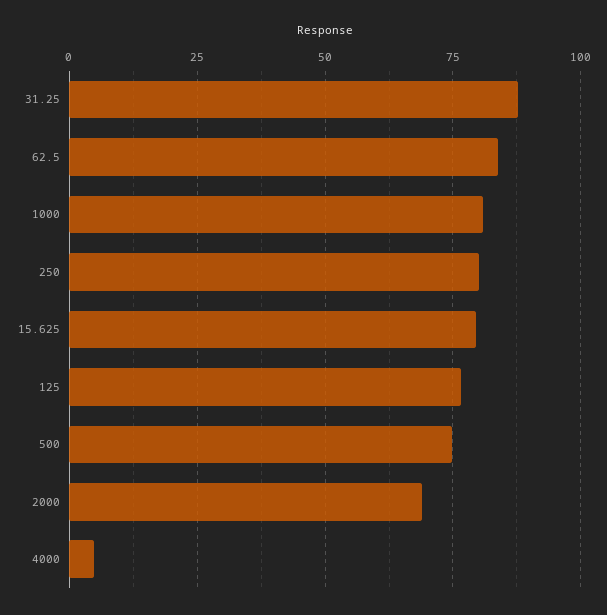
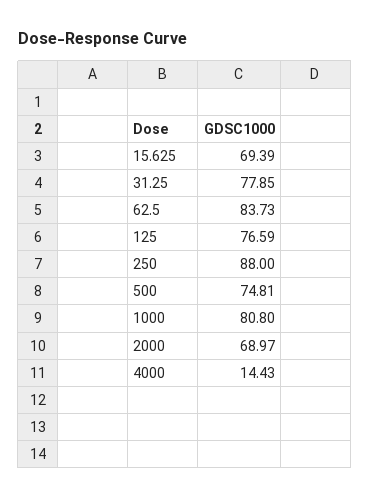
  {
-   "31.25": 87.5,
+   "31.25": 77.85,
    "62.5": 83.73,
    "1000": 80.8,
-   "250": 80,
+   "250": 88,
-   "15.625": 80,
+   "15.625": 69.39,
    "125": 76.59,
    "500": 74.81,
    "2000": 68.97,
-   "4000": 5
+   "4000": 14.43
  }

